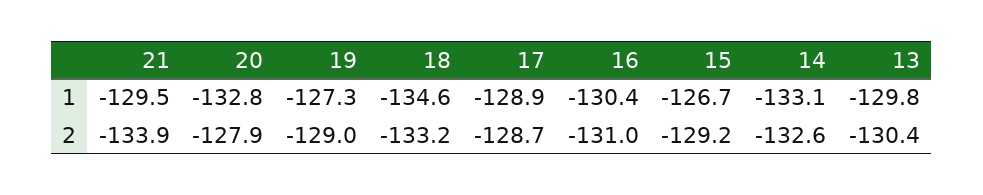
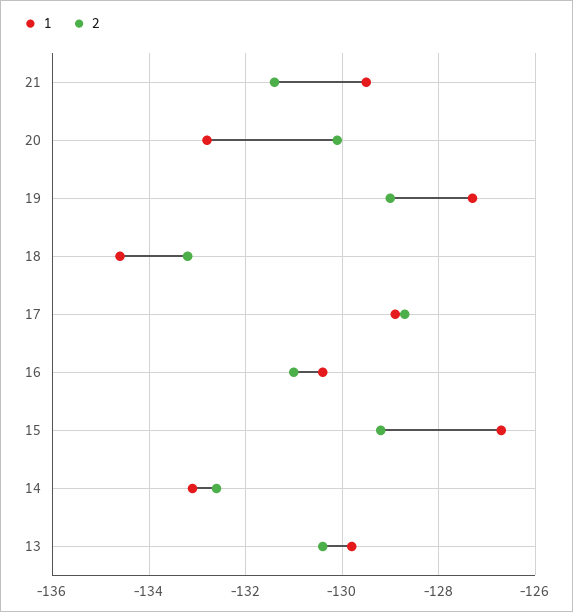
  {
    "1": {
      "21": -129.5,
      "20": -132.8,
      "19": -127.3,
      "18": -134.6,
      "17": -128.9,
      "16": -130.4,
      "15": -126.7,
      "14": -133.1,
      "13": -129.8
    },
    "2": {
-     "21": -133.9,
+     "21": -131.5,
-     "20": -127.9,
+     "20": -130,
      "19": -129,
      "18": -133.2,
      "17": -128.7,
      "16": -131,
      "15": -129.2,
      "14": -132.6,
      "13": -130.4
    }
  }

